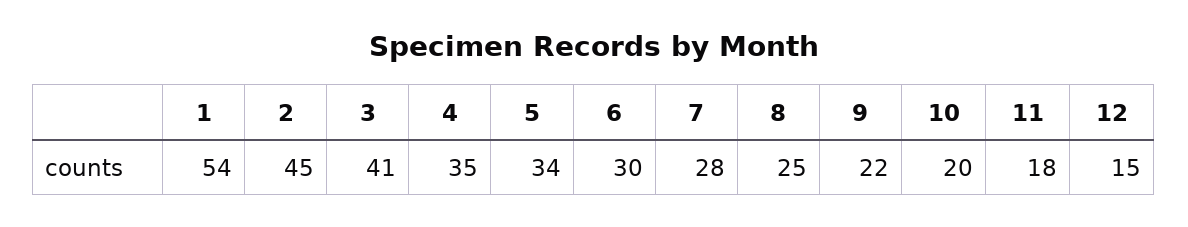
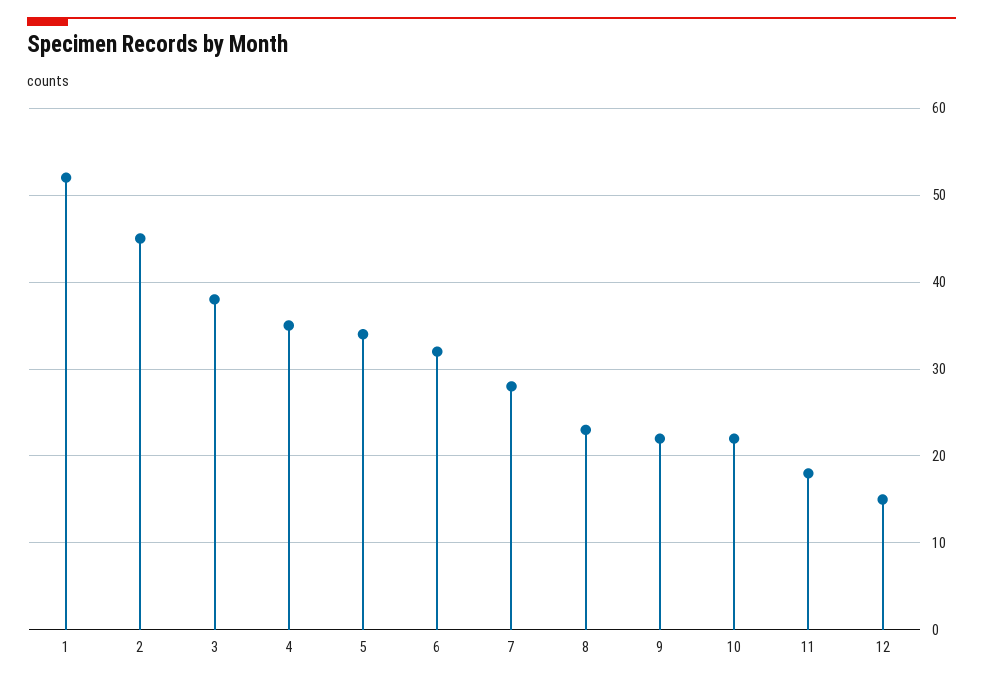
  {
-   "1": 54,
+   "1": 52,
    "2": 45,
-   "3": 41,
+   "3": 38,
    "4": 35,
    "5": 34,
-   "6": 30,
+   "6": 32,
    "7": 28,
-   "8": 25,
+   "8": 23,
    "9": 22,
-   "10": 20,
+   "10": 22,
    "11": 18,
    "12": 15
  }

